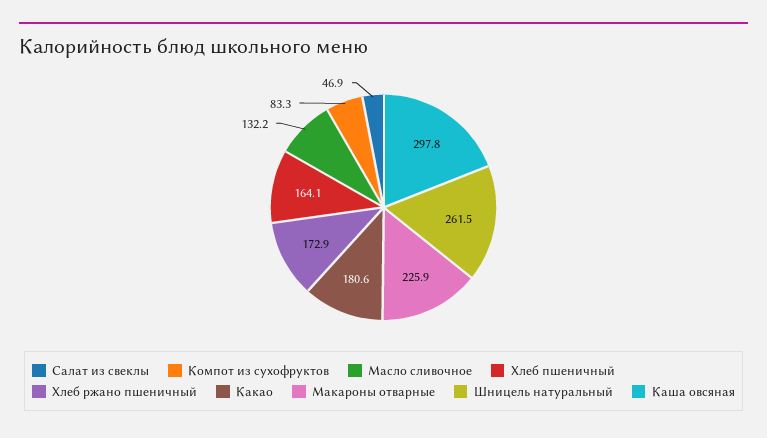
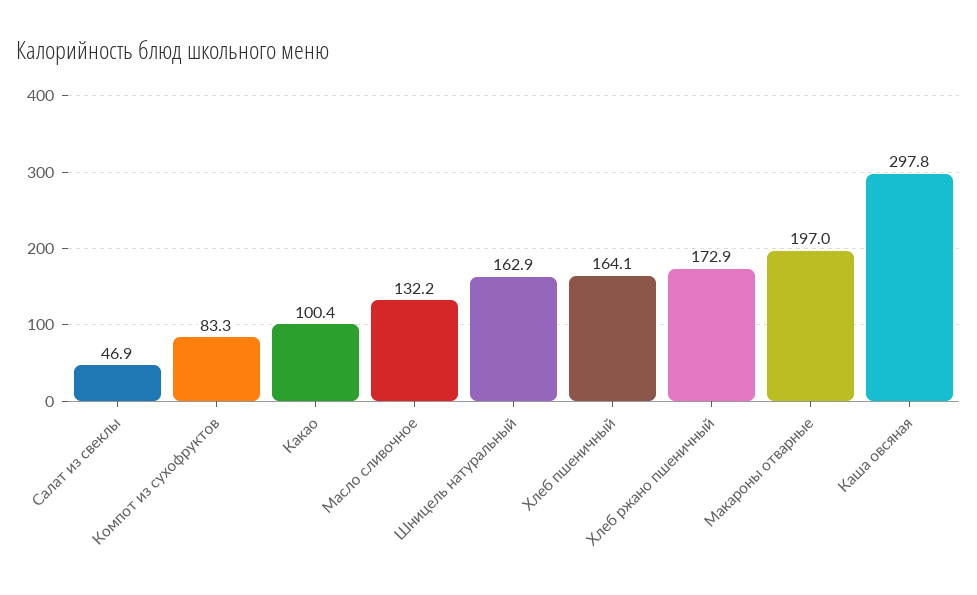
  {
    "Салат из свеклы": 46.9,
    "Компот из сухофруктов": 83.3,
    "Масло сливочное": 132.2,
    "Хлеб пшеничный": 164.1,
    "Хлеб ржано пшеничный": 172.9,
-   "Какао": 180.6,
+   "Какао": 100.4,
-   "Макароны отварные": 225.9,
+   "Макароны отварные": 197,
-   "Шницель натуральный": 261.5,
+   "Шницель натуральный": 162.9,
    "Каша овсяная": 297.8
  }

